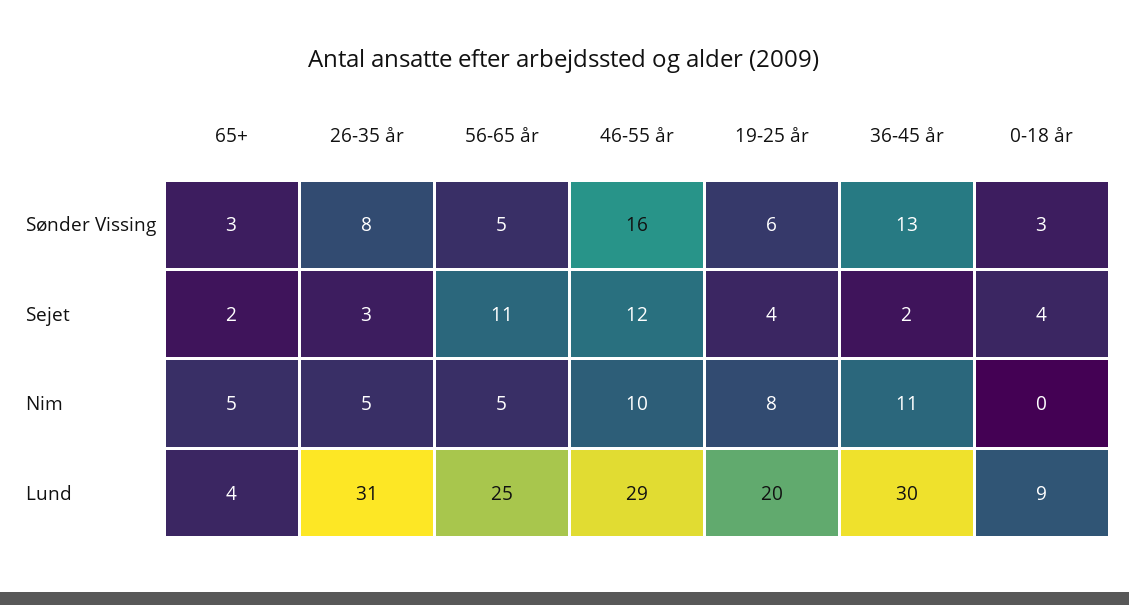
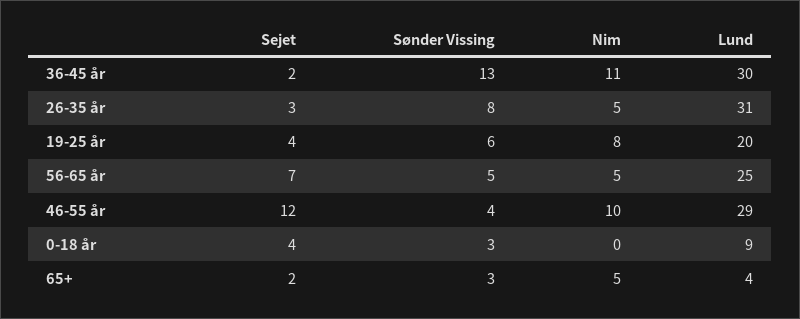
  {
    "65+": {
      "Sønder Vissing": 3,
      "Sejet": 2,
      "Nim": 5,
      "Lund": 4
    },
    "26-35 år": {
      "Sønder Vissing": 8,
      "Sejet": 3,
      "Nim": 5,
      "Lund": 31
    },
    "56-65 år": {
      "Sønder Vissing": 5,
-     "Sejet": 11,
+     "Sejet": 7,
      "Nim": 5,
      "Lund": 25
    },
    "46-55 år": {
-     "Sønder Vissing": 16,
+     "Sønder Vissing": 4,
      "Sejet": 12,
      "Nim": 10,
      "Lund": 29
    },
    "19-25 år": {
      "Sønder Vissing": 6,
      "Sejet": 4,
      "Nim": 8,
      "Lund": 20
    },
    "36-45 år": {
      "Sønder Vissing": 13,
      "Sejet": 2,
      "Nim": 11,
      "Lund": 30
    },
    "0-18 år": {
      "Sønder Vissing": 3,
      "Sejet": 4,
      "Nim": 0,
      "Lund": 9
    }
  }

